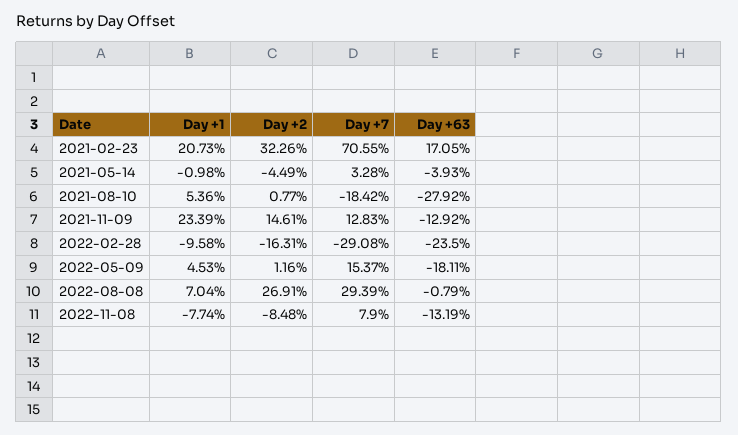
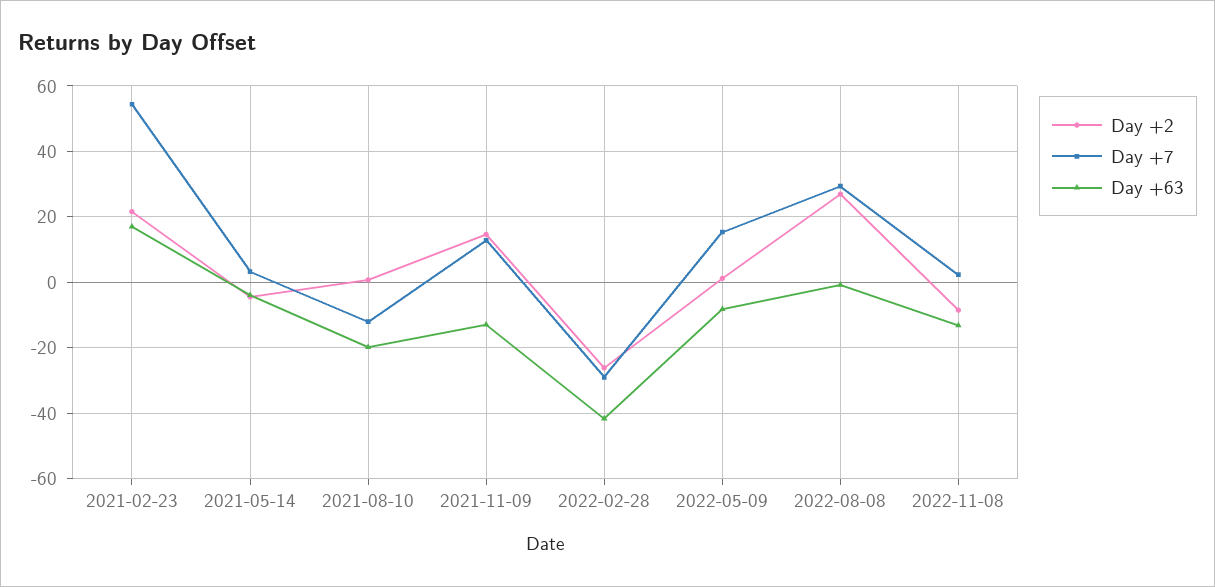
  {
-   "Day +1": {
-     "2021-02-23": 20.73,
-     "2021-05-14": -0.98,
-     "2021-08-10": 5.36,
-     "2021-11-09": 23.39,
-     "2022-02-28": -9.58,
-     "2022-05-09": 4.53,
-     "2022-08-08": 7.04,
-     "2022-11-08": -7.74
-   },
    "Day +2": {
-     "2021-02-23": 32.26,
+     "2021-02-23": 22,
      "2021-05-14": -4.49,
      "2021-08-10": 0.77,
      "2021-11-09": 14.61,
-     "2022-02-28": -16.31,
+     "2022-02-28": -26,
      "2022-05-09": 1.16,
      "2022-08-08": 26.91,
      "2022-11-08": -8.48
    },
    "Day +7": {
-     "2021-02-23": 70.55,
+     "2021-02-23": 54,
      "2021-05-14": 3.28,
-     "2021-08-10": -18.42,
+     "2021-08-10": -12,
      "2021-11-09": 12.83,
      "2022-02-28": -29.08,
      "2022-05-09": 15.37,
      "2022-08-08": 29.39,
-     "2022-11-08": 7.9
+     "2022-11-08": 2
    },
    "Day +63": {
      "2021-02-23": 17.05,
      "2021-05-14": -3.93,
-     "2021-08-10": -27.92,
+     "2021-08-10": -20,
      "2021-11-09": -12.92,
-     "2022-02-28": -23.5,
+     "2022-02-28": -42,
-     "2022-05-09": -18.11,
+     "2022-05-09": -8,
      "2022-08-08": -0.79,
      "2022-11-08": -13.19
    }
  }

